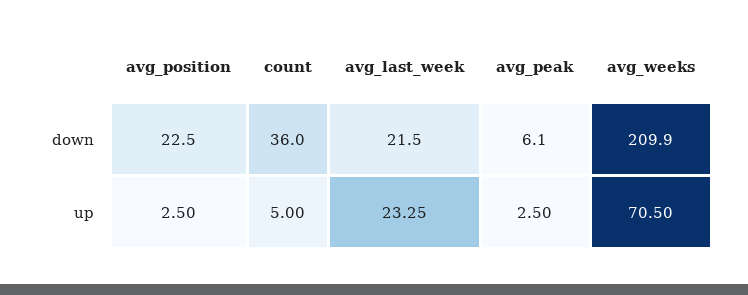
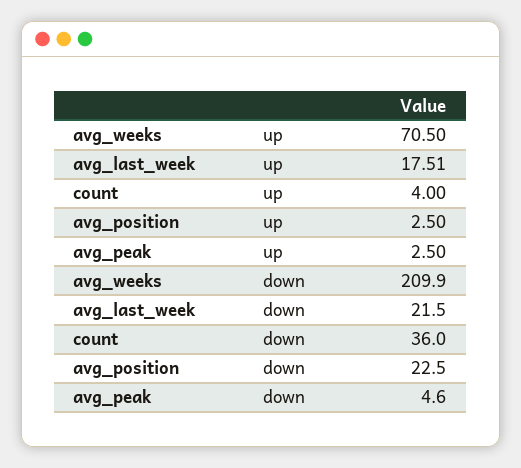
  {
    "avg_position": {
      "down": 22.5,
      "up": 2.5
    },
    "count": {
      "down": 36,
-     "up": 5
+     "up": 4
    },
    "avg_last_week": {
      "down": 21.5,
-     "up": 23.25
+     "up": 17.51
    },
    "avg_peak": {
-     "down": 6.1,
+     "down": 4.6,
      "up": 2.5
    },
    "avg_weeks": {
      "down": 209.9,
      "up": 70.5
    }
  }

